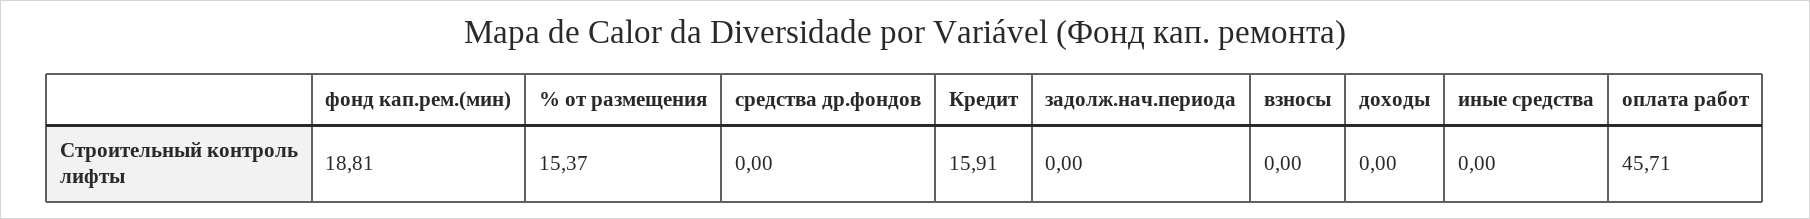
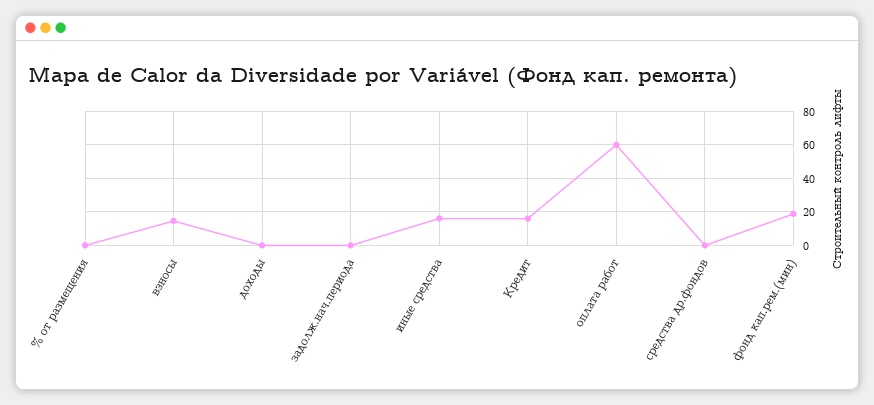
  {
    "фонд кап.рем.(мин)": 18.81,
-   "% от размещения": 15.37,
+   "% от размещения": 0,
    "средства др.фондов": 0,
    "Кредит": 15.91,
    "задолж.нач.периода": 0,
-   "взносы": 0,
+   "взносы": 15,
    "доходы": 0,
-   "иные средства": 0,
+   "иные средства": 15,
-   "оплата работ": 45.71
+   "оплата работ": 60
  }

